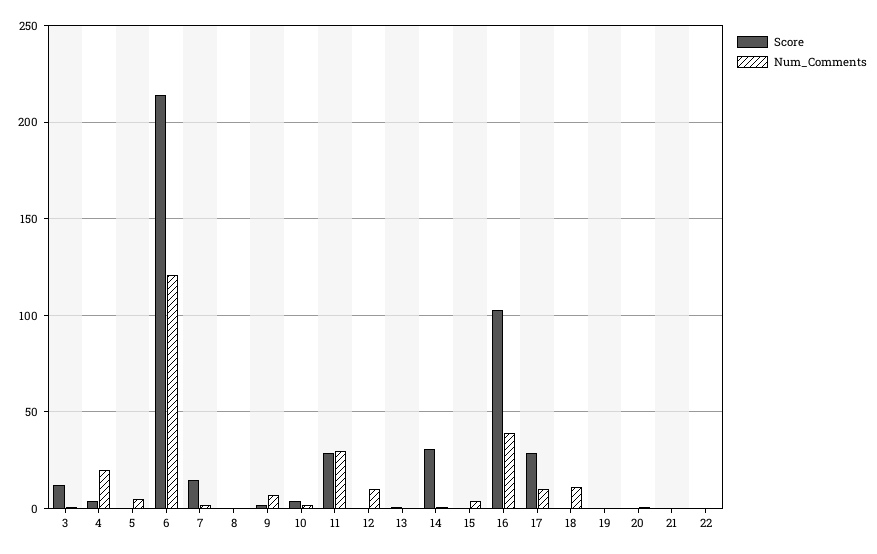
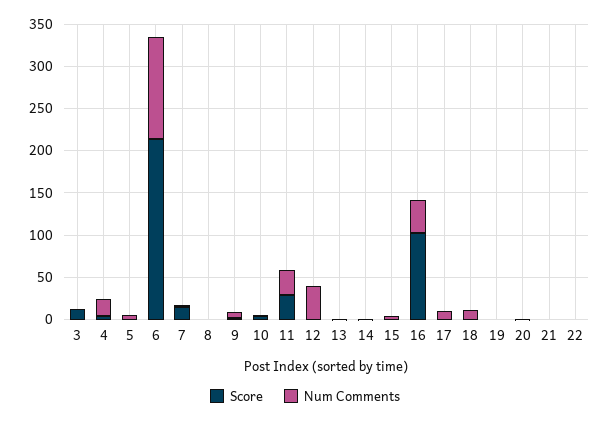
  {
    "Score": {
      "3": 10,
      "4": 5,
      "5": 0,
      "6": 215,
      "7": 15,
      "8": 0,
      "9": 0,
      "10": 5,
      "11": 30,
      "12": 0,
      "13": 0,
-     "14": 30,
+     "14": 0,
      "15": 0,
      "16": 105,
-     "17": 30,
+     "17": 0,
      "18": 0,
      "19": 0,
      "20": 0,
      "21": 0,
      "22": 0
    },
    "Num_Comments": {
      "3": 0,
      "4": 20,
      "5": 5,
      "6": 120,
      "7": 0,
      "8": 0,
      "9": 5,
      "10": 0,
      "11": 30,
-     "12": 10,
+     "12": 40,
      "13": 0,
      "14": 0,
      "15": 5,
      "16": 40,
      "17": 10,
      "18": 10,
      "19": 0,
      "20": 0,
      "21": 0,
      "22": 0
    }
  }

